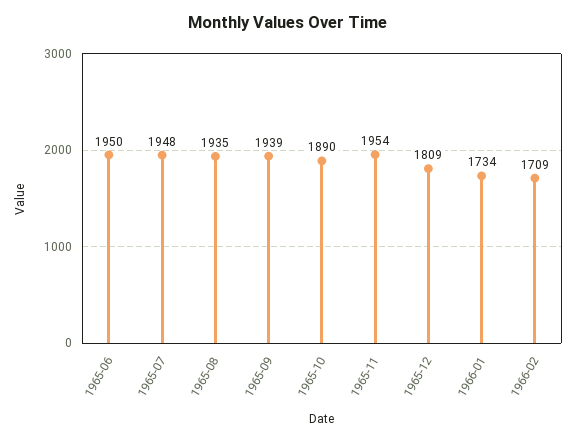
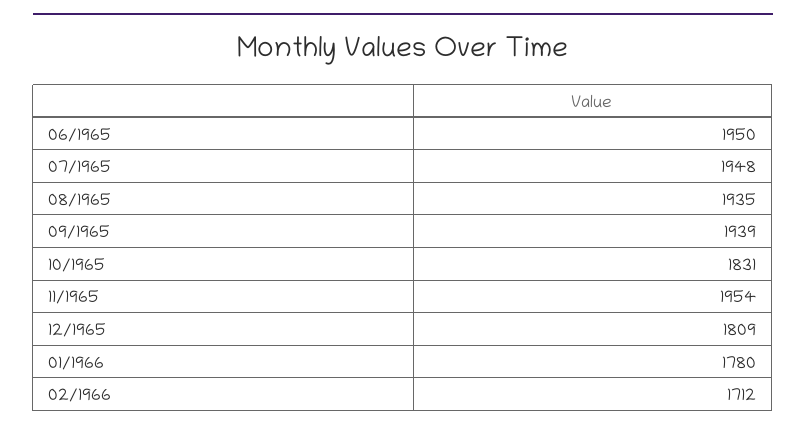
  {
    "1965-06": 1950,
    "1965-07": 1948,
    "1965-08": 1935,
    "1965-09": 1939,
-   "1965-10": 1890,
+   "1965-10": 1831,
    "1965-11": 1954,
    "1965-12": 1809,
-   "1966-01": 1734,
+   "1966-01": 1780,
-   "1966-02": 1709
+   "1966-02": 1712
  }

